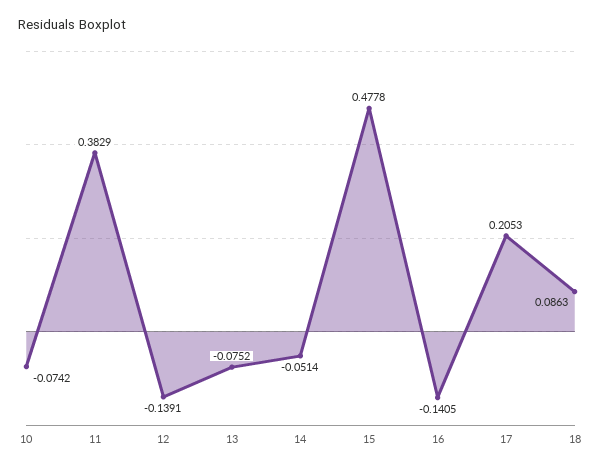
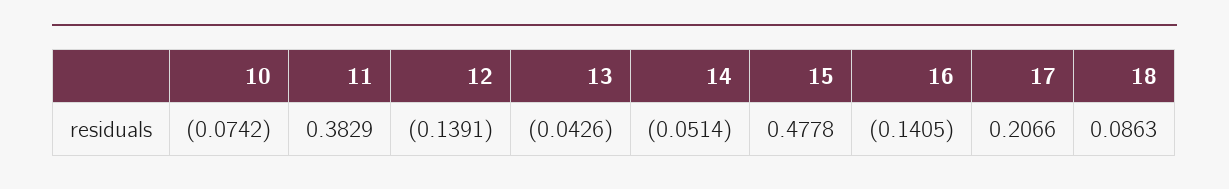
  {
    "10": -0.0742,
    "11": 0.3829,
    "12": -0.1391,
-   "13": -0.0752,
+   "13": -0.0426,
    "14": -0.0514,
    "15": 0.4778,
    "16": -0.1405,
-   "17": 0.2053,
+   "17": 0.2066,
    "18": 0.0863
  }

